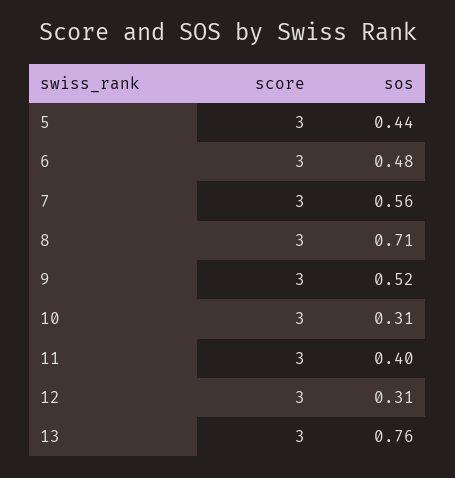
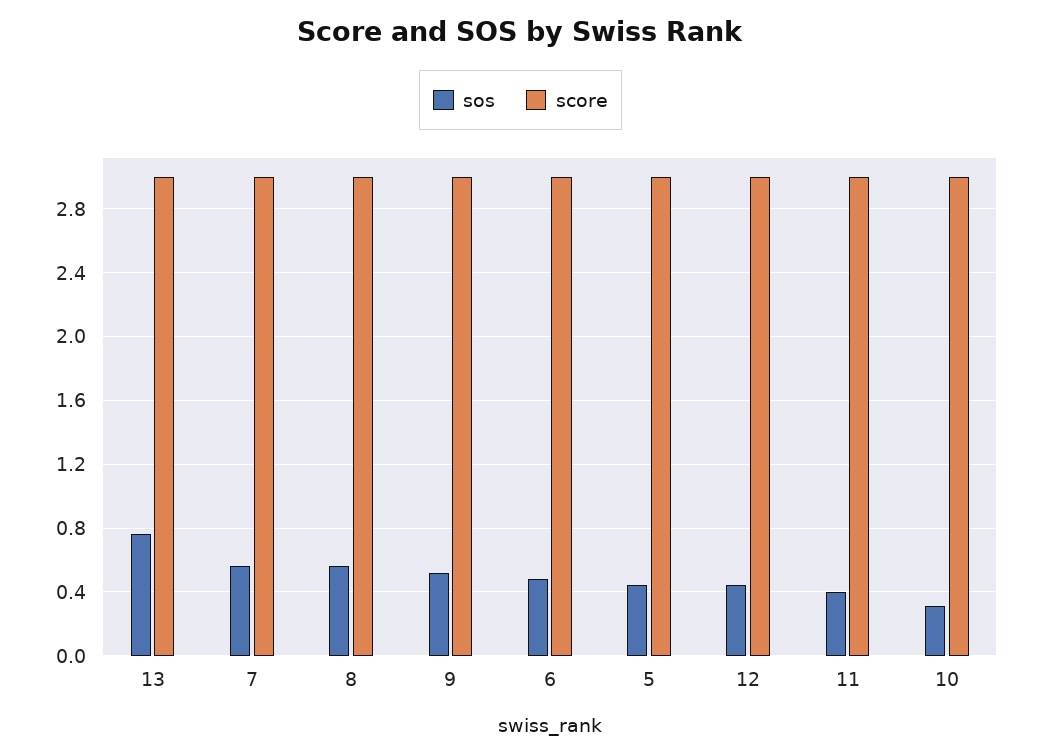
  {
    "score": {
      "5": 3,
      "6": 3,
      "7": 3,
      "8": 3,
      "9": 3,
      "10": 3,
      "11": 3,
      "12": 3,
      "13": 3
    },
    "sos": {
      "5": 0.44,
      "6": 0.48,
      "7": 0.56,
-     "8": 0.71,
+     "8": 0.55,
      "9": 0.52,
      "10": 0.31,
      "11": 0.4,
-     "12": 0.31,
+     "12": 0.45,
      "13": 0.76
    }
  }

